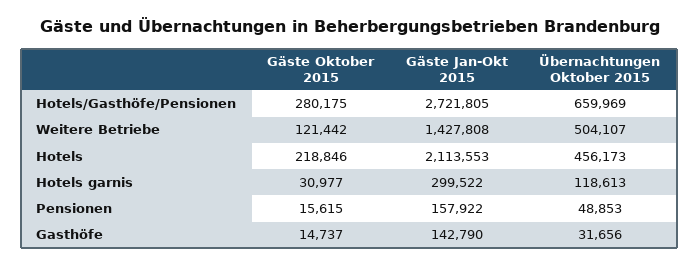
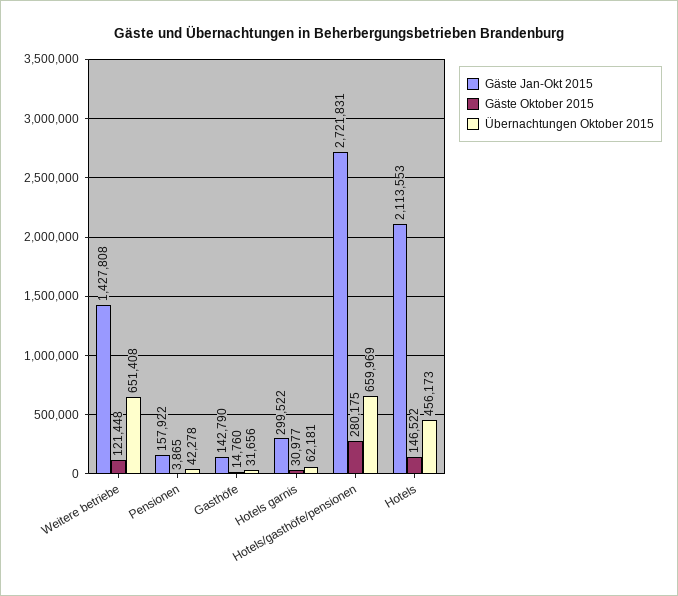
  {
    "Gäste Oktober 2015": {
      "Hotels/Gasthöfe/Pensionen": 280175,
-     "Weitere Betriebe": 121442,
+     "Weitere Betriebe": 121448,
-     "Hotels": 218846,
+     "Hotels": 146522,
      "Hotels garnis": 30977,
-     "Pensionen": 15615,
+     "Pensionen": 3865,
-     "Gasthöfe": 14737
+     "Gasthöfe": 14760
    },
    "Gäste Jan-Okt 2015": {
-     "Hotels/Gasthöfe/Pensionen": 2721805,
+     "Hotels/Gasthöfe/Pensionen": 2721831,
      "Weitere Betriebe": 1427808,
      "Hotels": 2113553,
      "Hotels garnis": 299522,
      "Pensionen": 157922,
      "Gasthöfe": 142790
    },
    "Übernachtungen Oktober 2015": {
      "Hotels/Gasthöfe/Pensionen": 659969,
-     "Weitere Betriebe": 504107,
+     "Weitere Betriebe": 651408,
      "Hotels": 456173,
-     "Hotels garnis": 118613,
+     "Hotels garnis": 62181,
-     "Pensionen": 48853,
+     "Pensionen": 42278,
      "Gasthöfe": 31656
    }
  }

